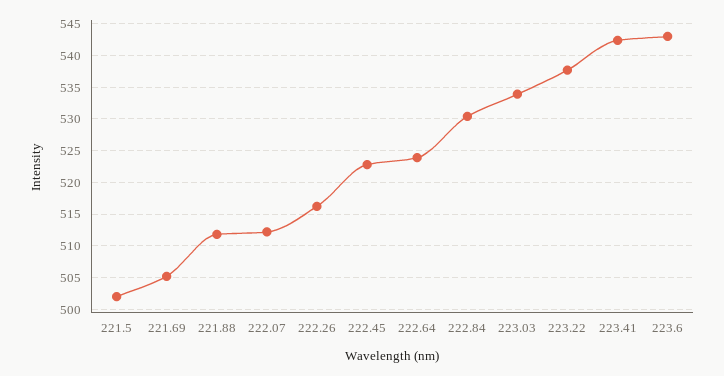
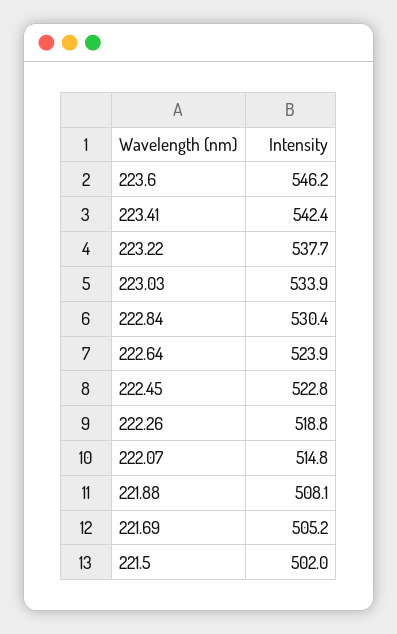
  {
    "221.5": 502,
    "221.69": 505.2,
-   "221.88": 512,
+   "221.88": 508.1,
-   "222.07": 512,
+   "222.07": 514.8,
-   "222.26": 516,
+   "222.26": 518.8,
    "222.45": 522.8,
    "222.64": 523.9,
    "222.84": 530.4,
    "223.03": 533.9,
    "223.22": 537.7,
    "223.41": 542.4,
-   "223.6": 543
+   "223.6": 546.2
  }

